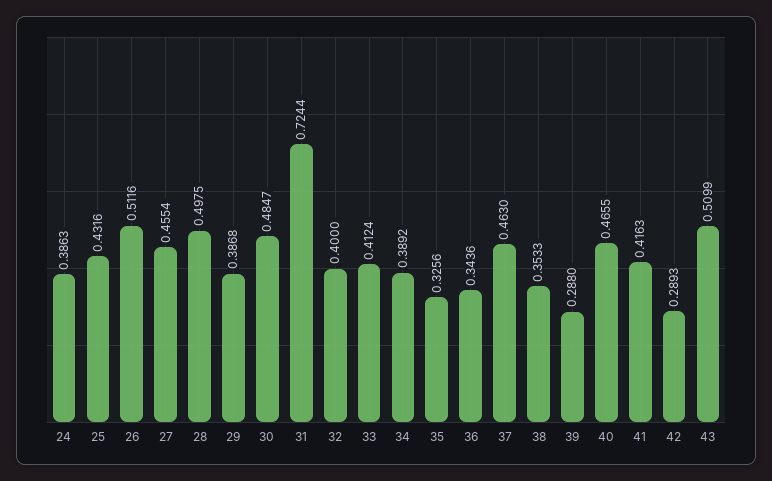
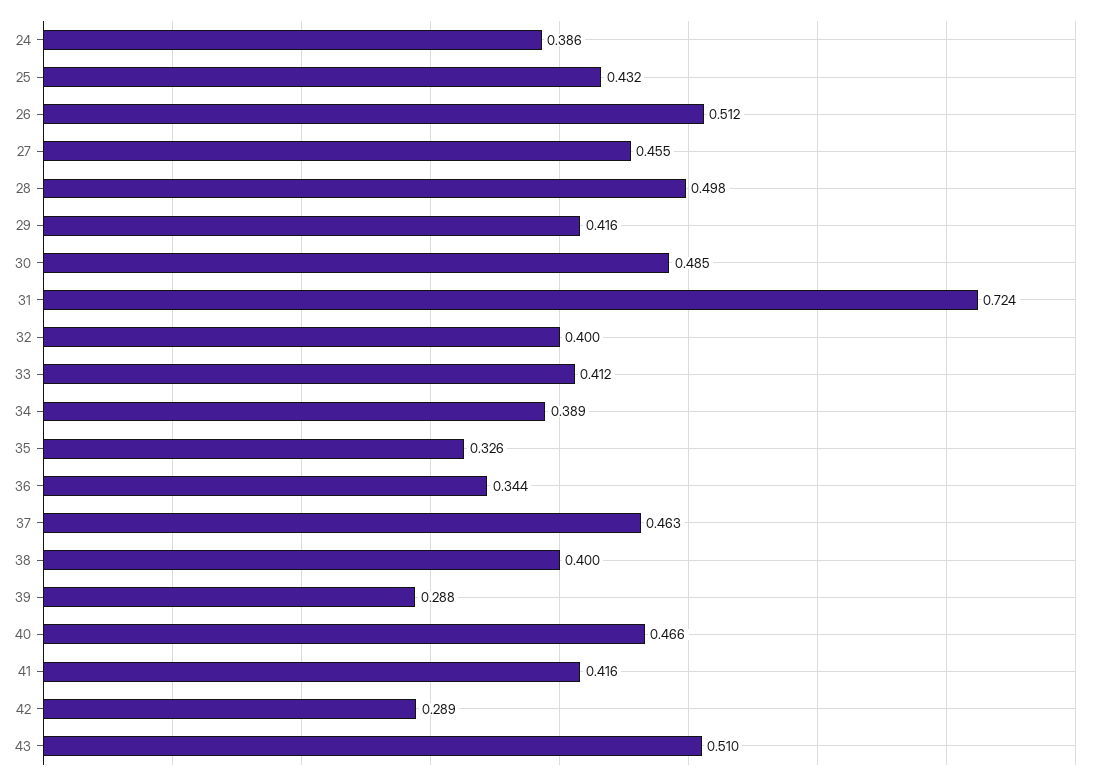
  {
    "24": 0.3863,
    "25": 0.4316,
    "26": 0.5116,
    "27": 0.4554,
    "28": 0.4975,
-   "29": 0.3868,
+   "29": 0.416,
    "30": 0.4847,
    "31": 0.7244,
    "32": 0.4,
    "33": 0.4124,
    "34": 0.3892,
    "35": 0.3256,
    "36": 0.3436,
    "37": 0.463,
-   "38": 0.3533,
+   "38": 0.4,
    "39": 0.288,
    "40": 0.4655,
    "41": 0.4163,
    "42": 0.2893,
    "43": 0.5099
  }

